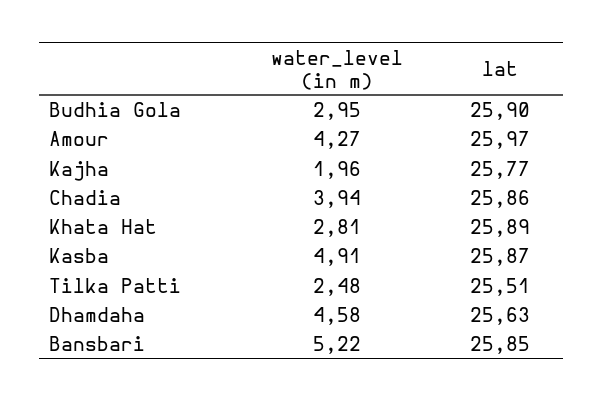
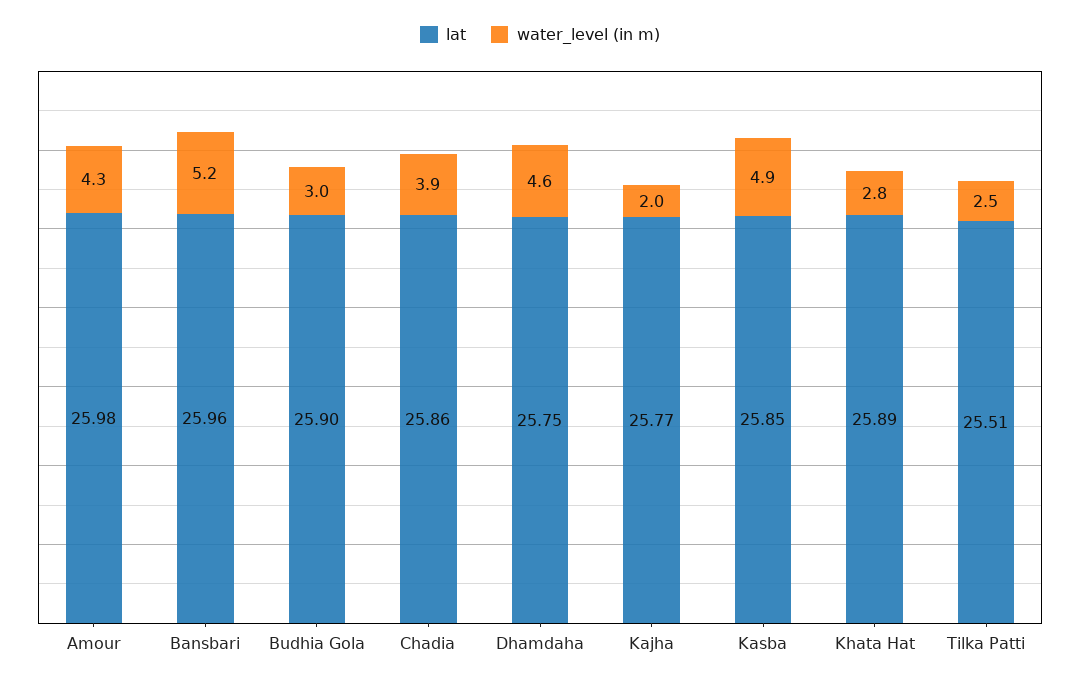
  {
    "water_level (in m)": {
      "Budhia Gola": 2.95,
      "Amour": 4.27,
      "Kajha": 1.96,
      "Chadia": 3.94,
      "Khata Hat": 2.81,
      "Kasba": 4.91,
      "Tilka Patti": 2.48,
      "Dhamdaha": 4.58,
      "Bansbari": 5.22
    },
    "lat": {
      "Budhia Gola": 25.9,
-     "Amour": 25.97,
+     "Amour": 25.98,
      "Kajha": 25.77,
      "Chadia": 25.86,
      "Khata Hat": 25.89,
-     "Kasba": 25.87,
+     "Kasba": 25.85,
      "Tilka Patti": 25.51,
-     "Dhamdaha": 25.63,
+     "Dhamdaha": 25.75,
-     "Bansbari": 25.85
+     "Bansbari": 25.96
    }
  }

